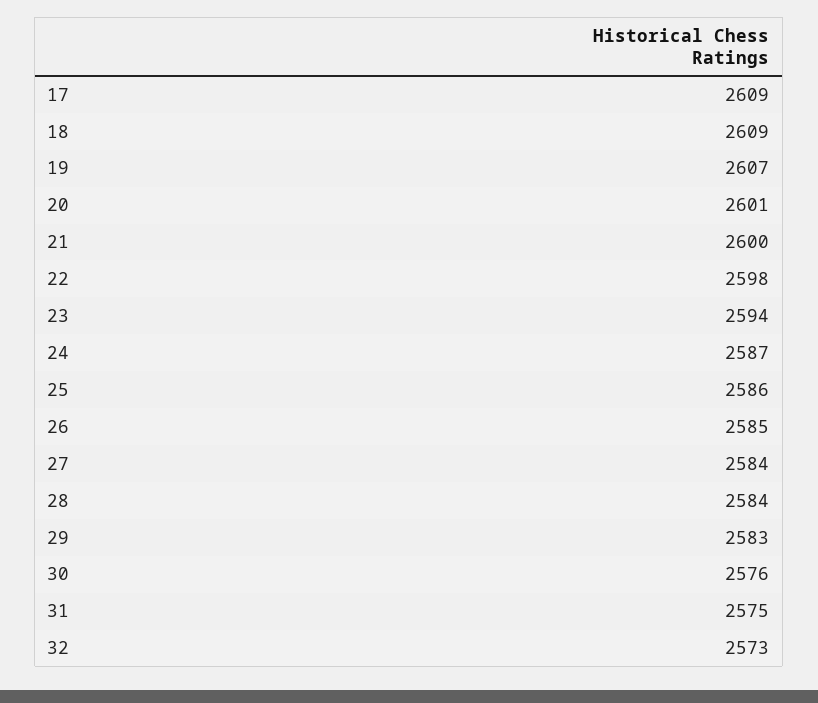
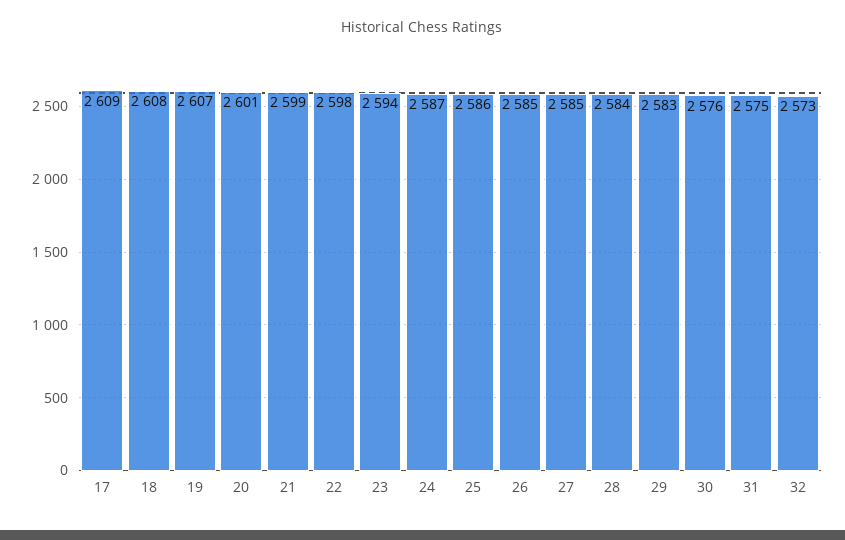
  {
    "17": 2609,
-   "18": 2609,
+   "18": 2608,
    "19": 2607,
    "20": 2601,
-   "21": 2600,
+   "21": 2599,
    "22": 2598,
    "23": 2594,
    "24": 2587,
    "25": 2586,
    "26": 2585,
-   "27": 2584,
+   "27": 2585,
    "28": 2584,
    "29": 2583,
    "30": 2576,
    "31": 2575,
    "32": 2573
  }

